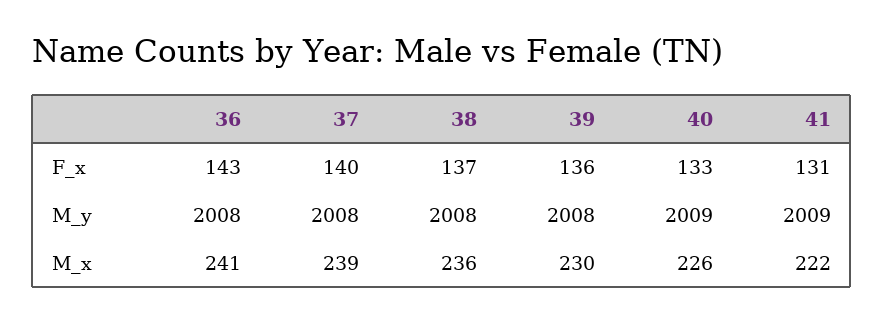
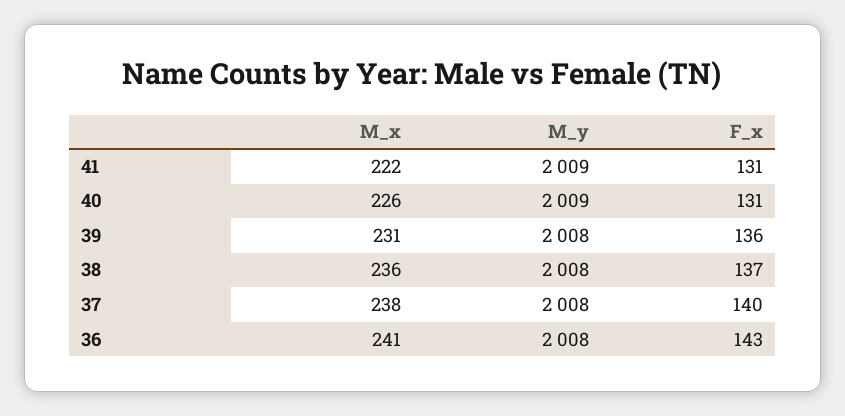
  {
    "36": {
      "F_x": 143,
      "M_y": 2008,
      "M_x": 241
    },
    "37": {
      "F_x": 140,
      "M_y": 2008,
-     "M_x": 239
+     "M_x": 238
    },
    "38": {
      "F_x": 137,
      "M_y": 2008,
      "M_x": 236
    },
    "39": {
      "F_x": 136,
      "M_y": 2008,
-     "M_x": 230
+     "M_x": 231
    },
    "40": {
-     "F_x": 133,
+     "F_x": 131,
      "M_y": 2009,
      "M_x": 226
    },
    "41": {
      "F_x": 131,
      "M_y": 2009,
      "M_x": 222
    }
  }

